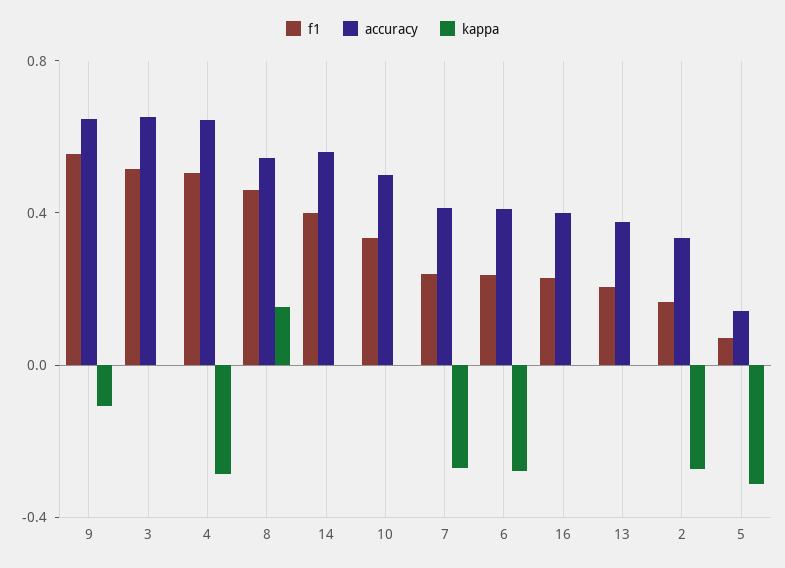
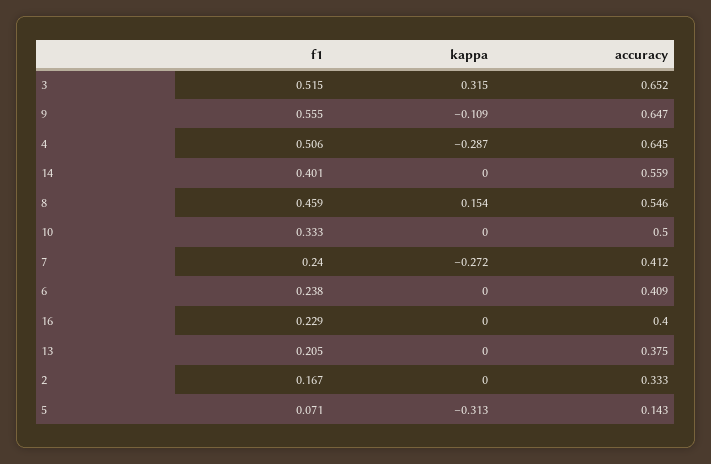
  {
    "f1": {
      "9": 0.555,
      "3": 0.515,
      "4": 0.506,
      "8": 0.459,
      "14": 0.401,
      "10": 0.333,
      "7": 0.24,
      "6": 0.238,
      "16": 0.229,
      "13": 0.205,
      "2": 0.167,
      "5": 0.071
    },
    "accuracy": {
      "9": 0.647,
      "3": 0.652,
      "4": 0.645,
      "8": 0.546,
      "14": 0.559,
      "10": 0.5,
      "7": 0.412,
      "6": 0.409,
      "16": 0.4,
      "13": 0.375,
      "2": 0.333,
      "5": 0.143
    },
    "kappa": {
      "9": -0.109,
-     "3": 0,
+     "3": 0.315,
      "4": -0.287,
      "8": 0.154,
      "14": 0,
      "10": 0,
      "7": -0.272,
-     "6": -0.3,
+     "6": 0,
      "16": 0,
      "13": 0,
-     "2": -0.3,
+     "2": 0,
      "5": -0.313
    }
  }

